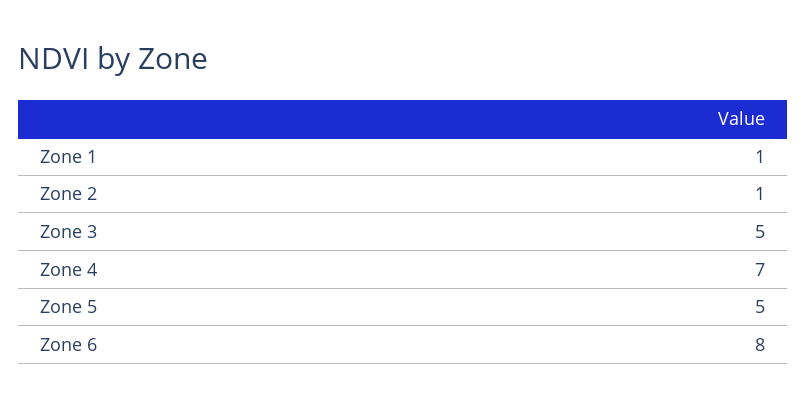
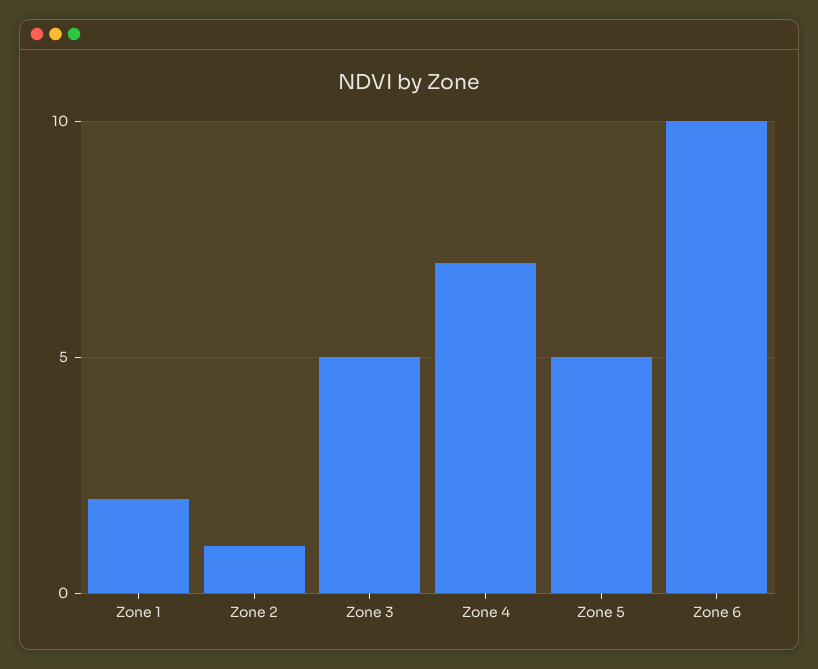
  {
-   "Zone 1": 1,
+   "Zone 1": 2,
    "Zone 2": 1,
    "Zone 3": 5,
    "Zone 4": 7,
    "Zone 5": 5,
-   "Zone 6": 8
+   "Zone 6": 10
  }

